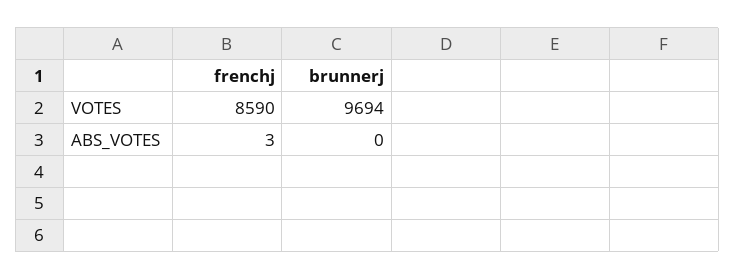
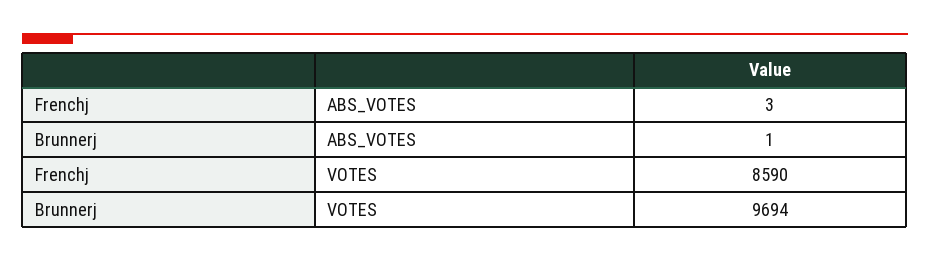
  {
    "frenchj": {
      "VOTES": 8590,
      "ABS_VOTES": 3
    },
    "brunnerj": {
      "VOTES": 9694,
-     "ABS_VOTES": 0
+     "ABS_VOTES": 1
    }
  }

